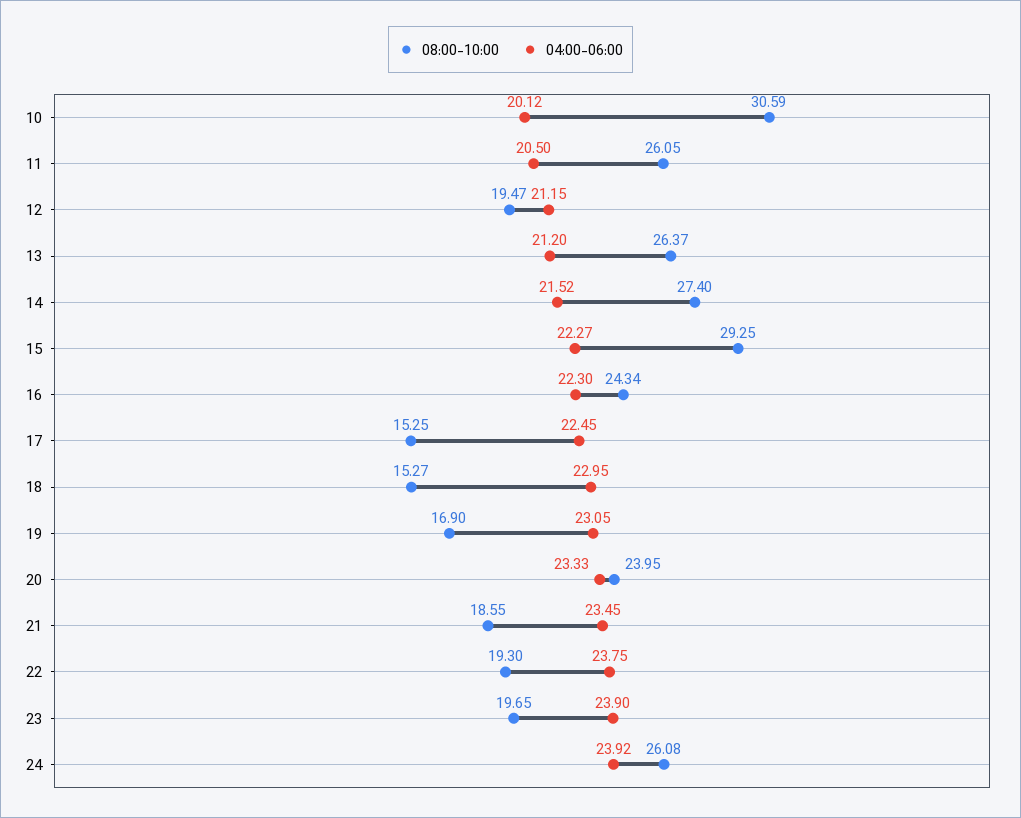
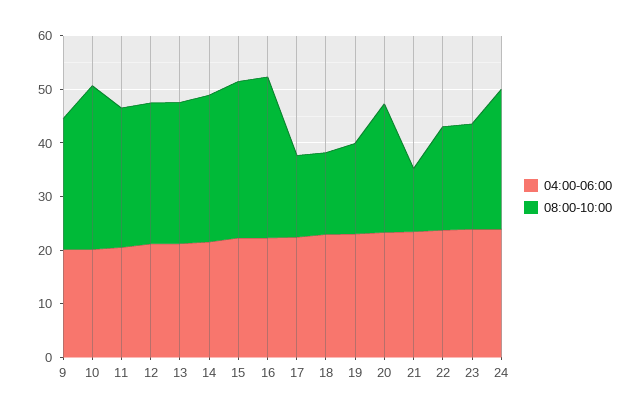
  {
    "08:00-10:00": {
      "10": 30.59,
      "11": 26.05,
-     "12": 19.47,
+     "12": 26,
      "13": 26.37,
      "14": 27.4,
      "15": 29.25,
-     "16": 24.34,
+     "16": 30,
      "17": 15.25,
      "18": 15.27,
      "19": 16.9,
      "20": 23.95,
-     "21": 18.55,
+     "21": 12,
      "22": 19.3,
      "23": 19.65,
-     "24": 26.08
+     "24": 26.08,
+     "9": 24
    },
    "04:00-06:00": {
      "10": 20.12,
      "11": 20.5,
      "12": 21.15,
      "13": 21.2,
      "14": 21.52,
      "15": 22.27,
      "16": 22.3,
      "17": 22.45,
      "18": 22.95,
      "19": 23.05,
      "20": 23.33,
      "21": 23.45,
      "22": 23.75,
      "23": 23.9,
-     "24": 23.92
+     "24": 23.92,
+     "9": 20
    }
  }

